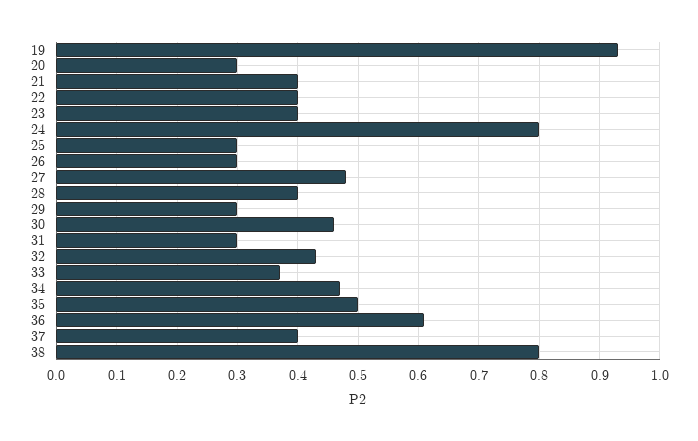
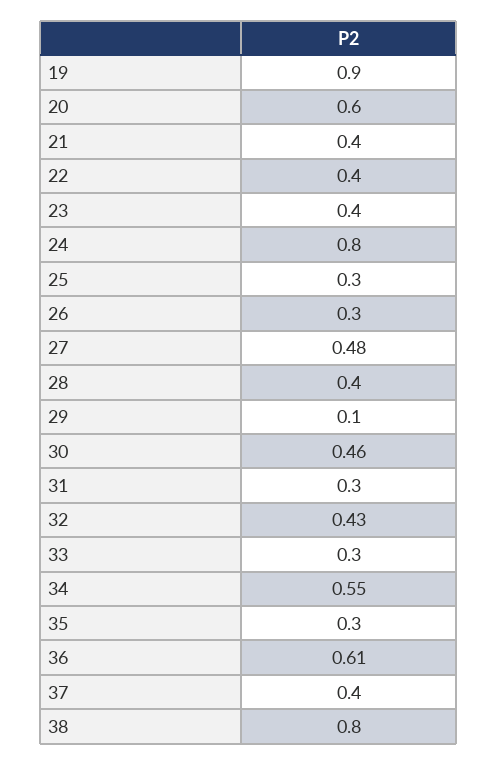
  {
-   "19": 0.93,
+   "19": 0.9,
-   "20": 0.3,
+   "20": 0.6,
    "21": 0.4,
    "22": 0.4,
    "23": 0.4,
    "24": 0.8,
    "25": 0.3,
    "26": 0.3,
    "27": 0.48,
    "28": 0.4,
-   "29": 0.3,
+   "29": 0.1,
    "30": 0.46,
    "31": 0.3,
    "32": 0.43,
-   "33": 0.37,
+   "33": 0.3,
-   "34": 0.47,
+   "34": 0.55,
-   "35": 0.5,
+   "35": 0.3,
    "36": 0.61,
    "37": 0.4,
    "38": 0.8
  }

